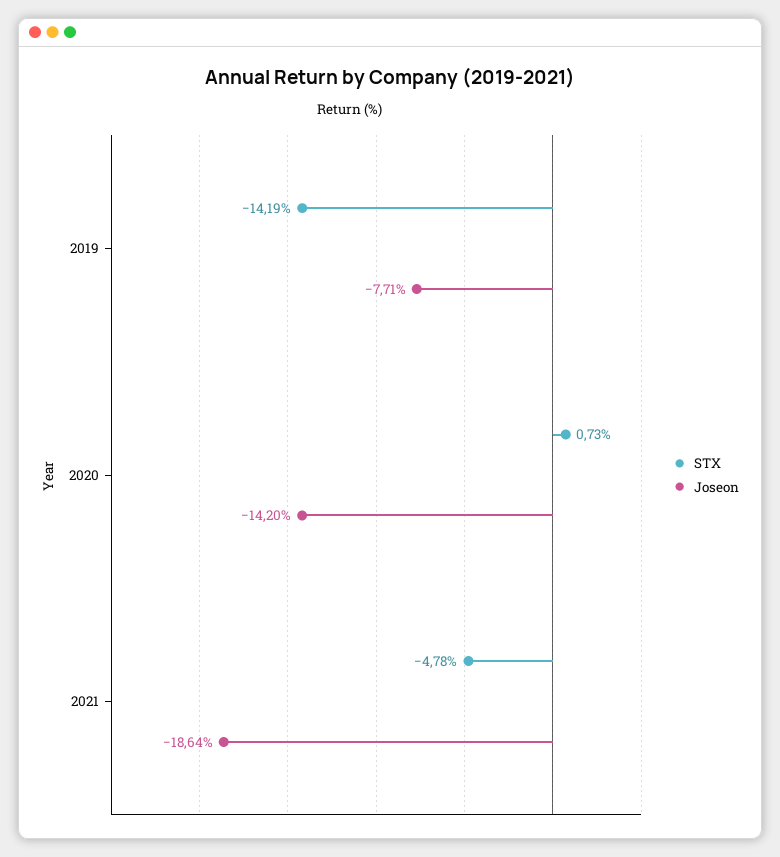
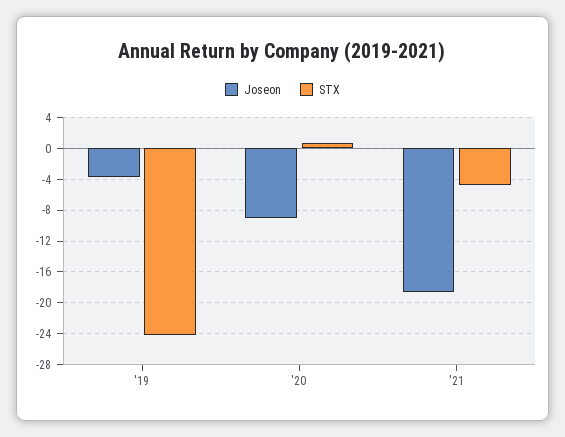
  {
    "STX": {
-     "2019": -14.19,
+     "2019": -24,
      "2020": 0.73,
      "2021": -4.78
    },
    "Joseon": {
-     "2019": -7.71,
+     "2019": -4,
-     "2020": -14.2,
+     "2020": -9,
      "2021": -18.64
    }
  }

